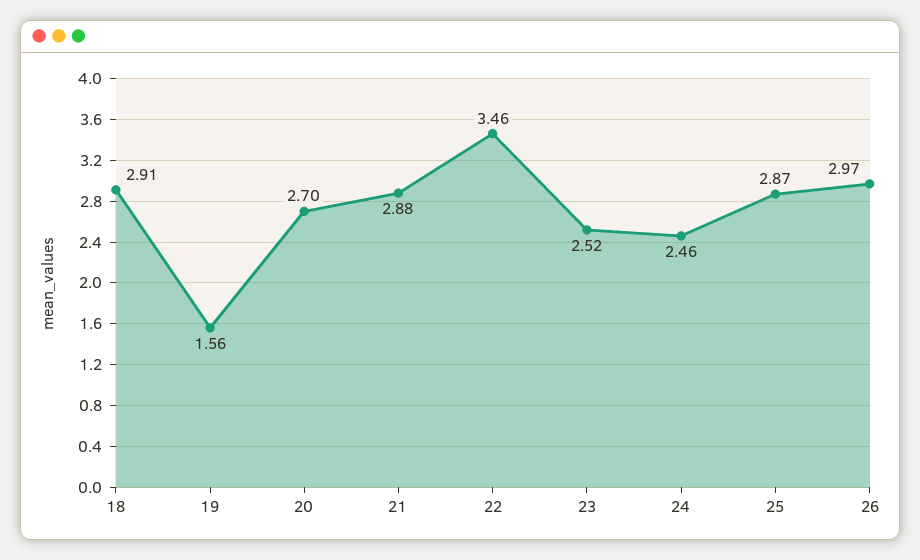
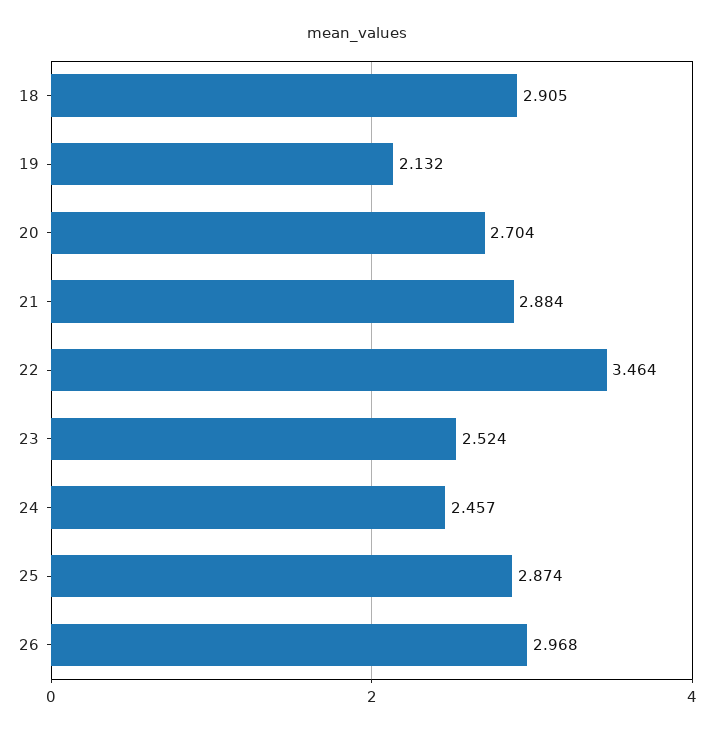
  {
    "18": 2.905,
-   "19": 1.56,
+   "19": 2.132,
    "20": 2.704,
    "21": 2.884,
    "22": 3.464,
    "23": 2.524,
    "24": 2.457,
    "25": 2.874,
    "26": 2.968
  }

